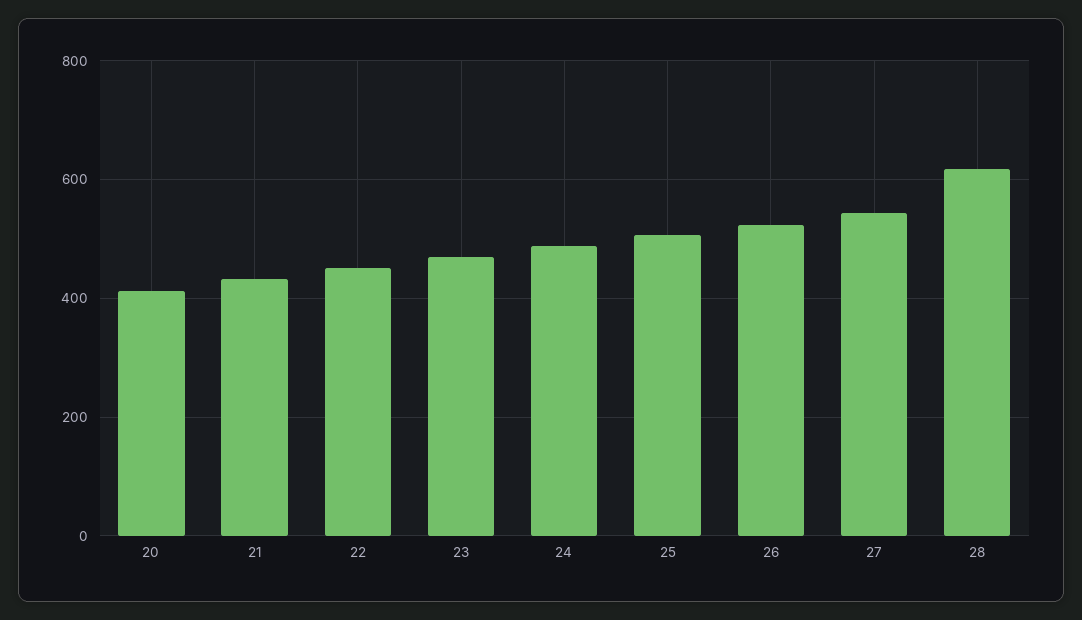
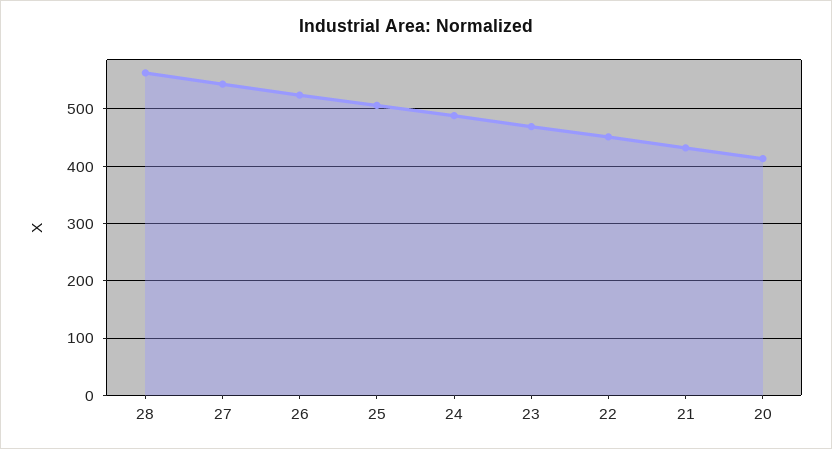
  {
    "20": 420,
    "21": 440,
    "22": 460,
    "23": 460,
    "24": 480,
    "25": 500,
    "26": 520,
    "27": 540,
-   "28": 620
+   "28": 560
  }

